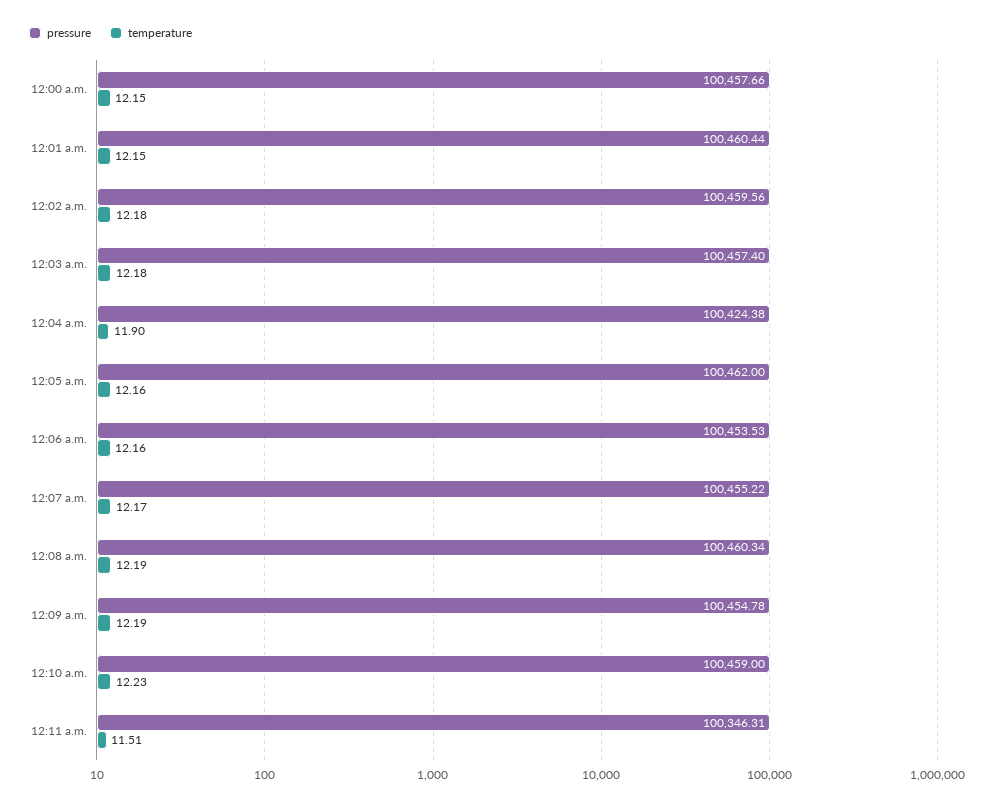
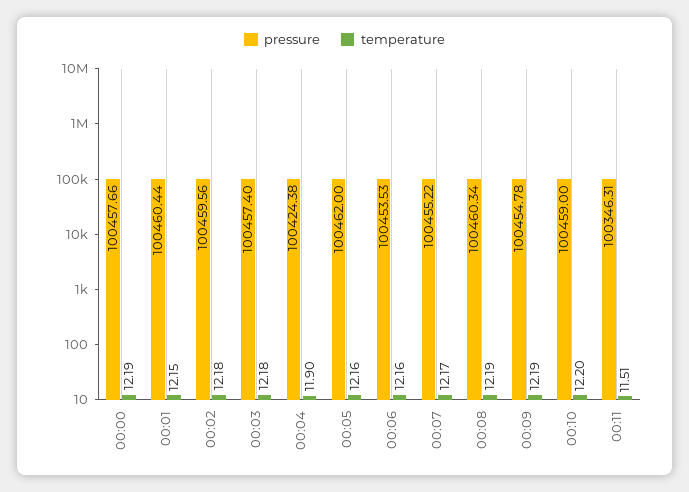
  {
    "pressure": {
      "12:00 a.m.": 100457.66,
      "12:01 a.m.": 100460.44,
      "12:02 a.m.": 100459.56,
      "12:03 a.m.": 100457.4,
      "12:04 a.m.": 100424.38,
      "12:05 a.m.": 100462,
      "12:06 a.m.": 100453.53,
      "12:07 a.m.": 100455.22,
      "12:08 a.m.": 100460.34,
      "12:09 a.m.": 100454.78,
      "12:10 a.m.": 100459,
      "12:11 a.m.": 100346.31
    },
    "temperature": {
-     "12:00 a.m.": 12.15,
+     "12:00 a.m.": 12.19,
      "12:01 a.m.": 12.15,
      "12:02 a.m.": 12.18,
      "12:03 a.m.": 12.18,
      "12:04 a.m.": 11.9,
      "12:05 a.m.": 12.16,
      "12:06 a.m.": 12.16,
      "12:07 a.m.": 12.17,
      "12:08 a.m.": 12.19,
      "12:09 a.m.": 12.19,
-     "12:10 a.m.": 12.23,
+     "12:10 a.m.": 12.2,
      "12:11 a.m.": 11.51
    }
  }

